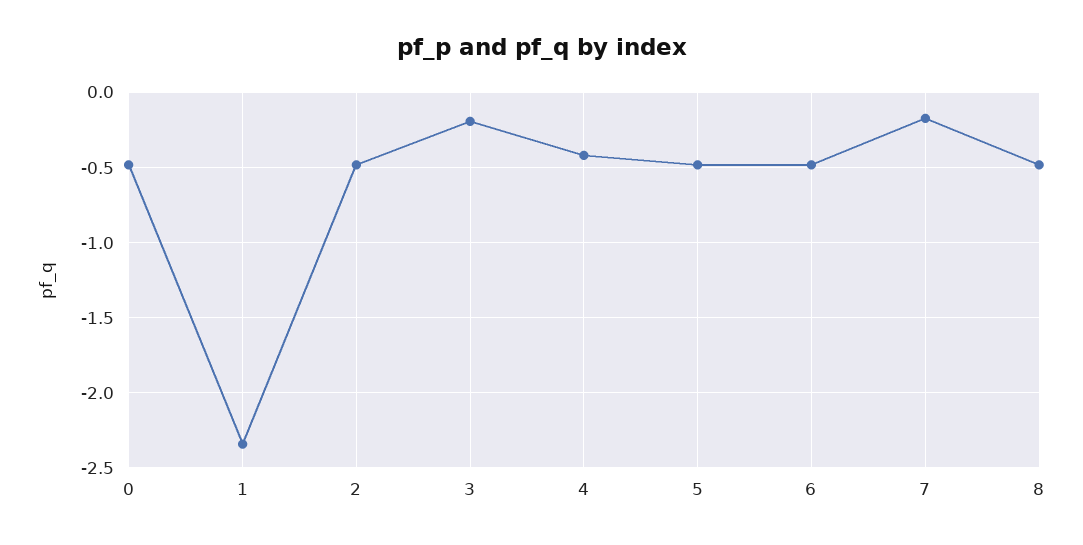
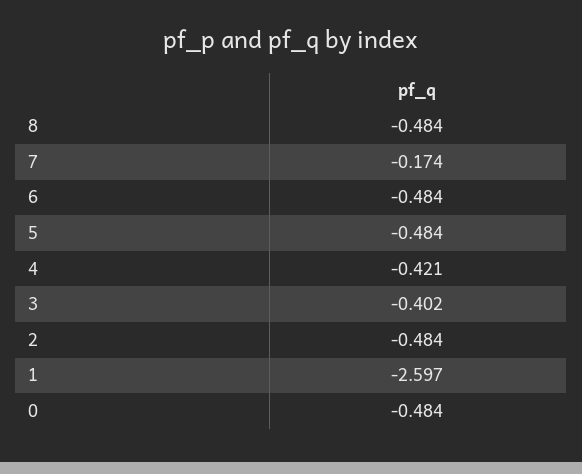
  {
    "0": -0.484,
-   "1": -2.35,
+   "1": -2.597,
    "2": -0.484,
-   "3": -0.2,
+   "3": -0.402,
    "4": -0.421,
    "5": -0.484,
    "6": -0.484,
    "7": -0.174,
    "8": -0.484
  }

